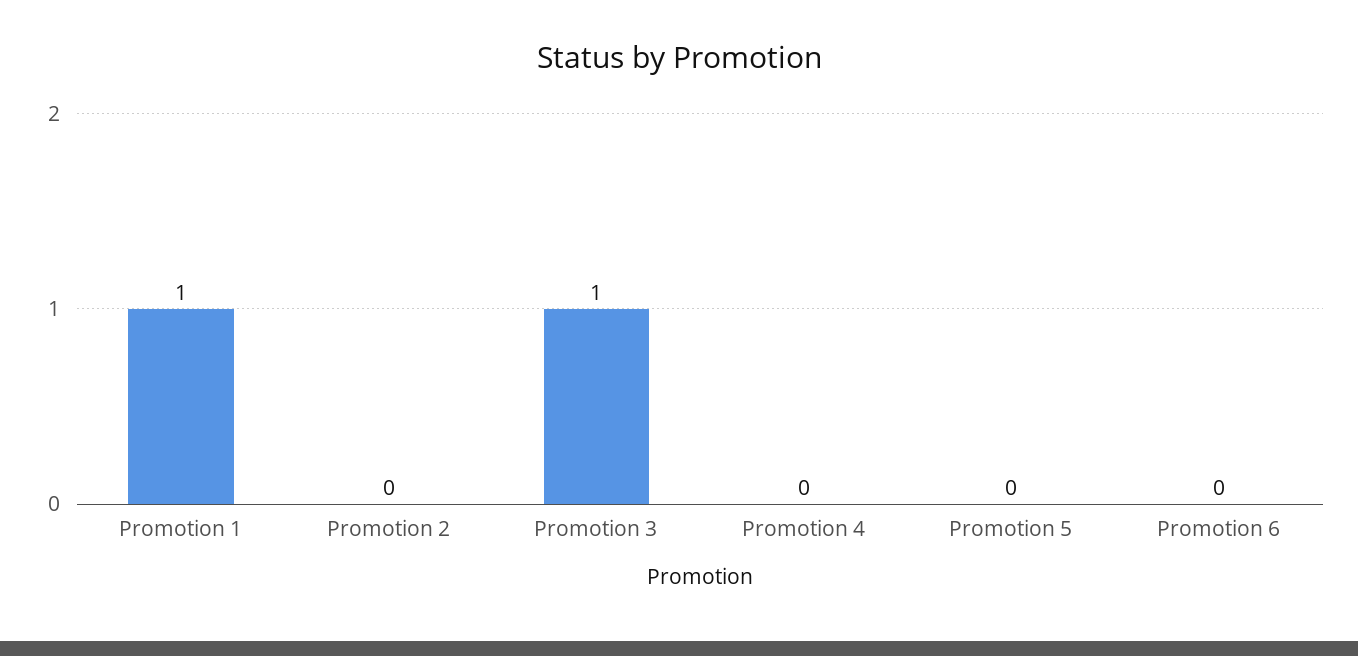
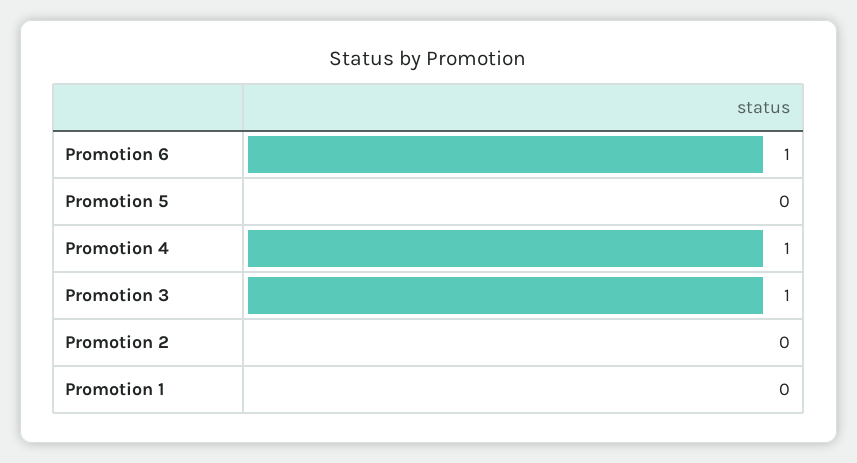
  {
-   "Promotion 1": 1,
+   "Promotion 1": 0,
    "Promotion 2": 0,
    "Promotion 3": 1,
-   "Promotion 4": 0,
+   "Promotion 4": 1,
    "Promotion 5": 0,
-   "Promotion 6": 0
+   "Promotion 6": 1
  }

